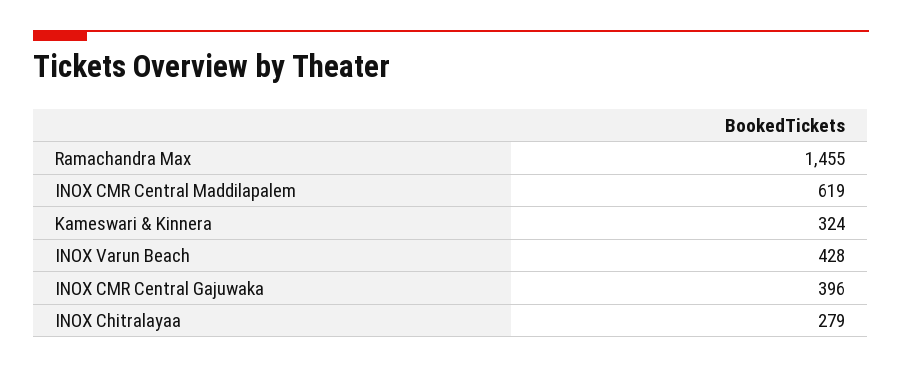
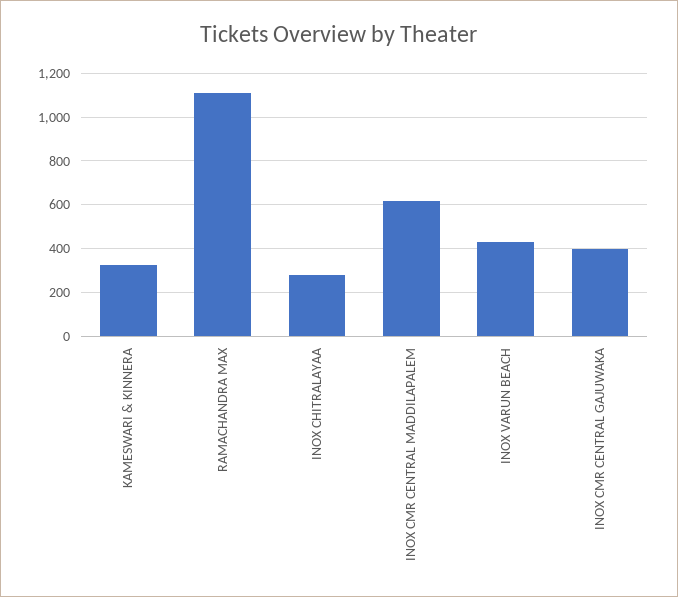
  {
-   "Ramachandra Max": 1455,
+   "Ramachandra Max": 1100,
    "INOX CMR Central Maddilapalem": 619,
    "Kameswari & Kinnera": 324,
    "INOX Varun Beach": 428,
    "INOX CMR Central Gajuwaka": 396,
    "INOX Chitralayaa": 279
  }

